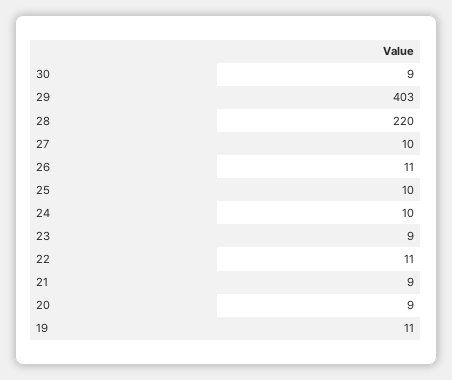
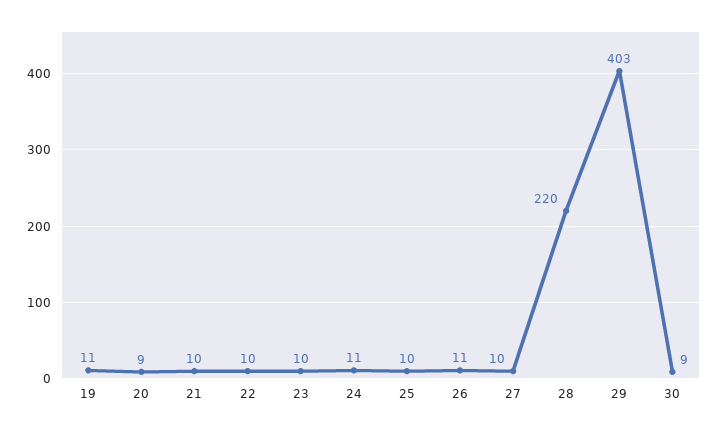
  {
    "30": 9,
    "29": 403,
    "28": 220,
    "27": 10,
    "26": 11,
    "25": 10,
-   "24": 10,
+   "24": 11,
-   "23": 9,
+   "23": 10,
-   "22": 11,
+   "22": 10,
-   "21": 9,
+   "21": 10,
    "20": 9,
    "19": 11
  }

